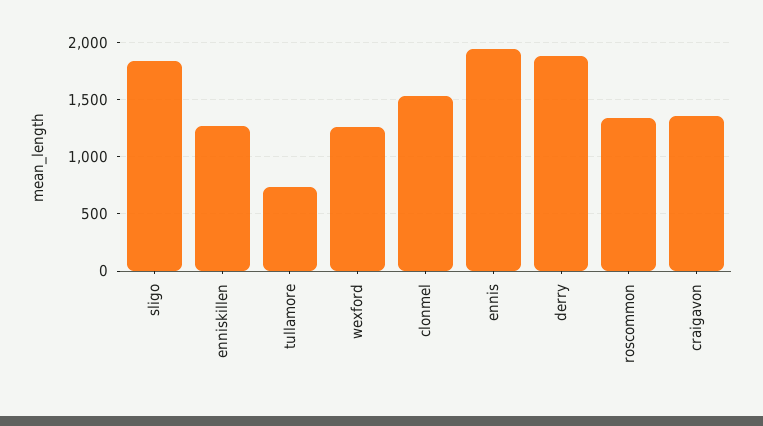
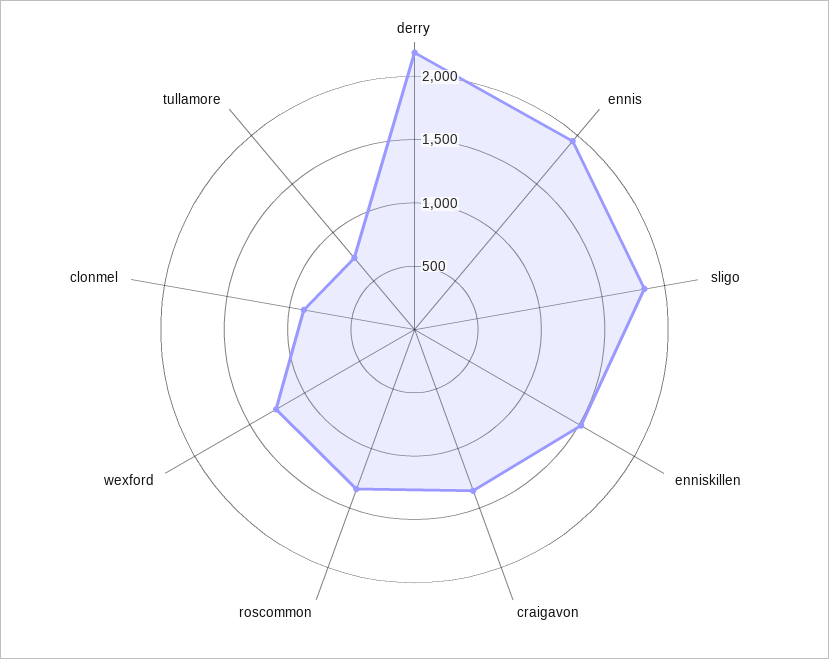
  {
    "sligo": 1800,
-   "enniskillen": 1300,
+   "enniskillen": 1500,
    "tullamore": 700,
    "wexford": 1300,
-   "clonmel": 1500,
+   "clonmel": 900,
    "ennis": 1900,
-   "derry": 1900,
+   "derry": 2200,
    "roscommon": 1300,
    "craigavon": 1400
  }

